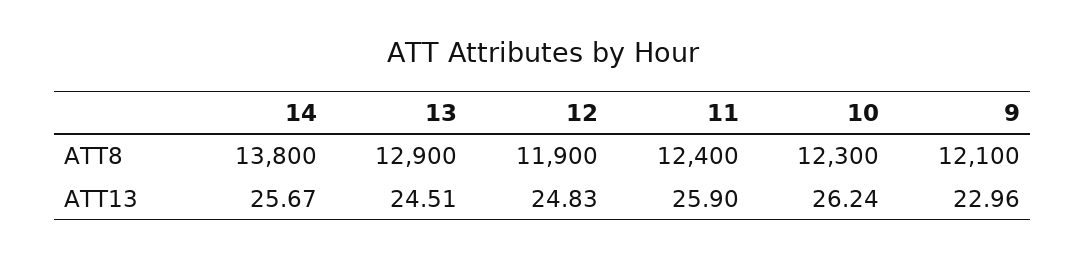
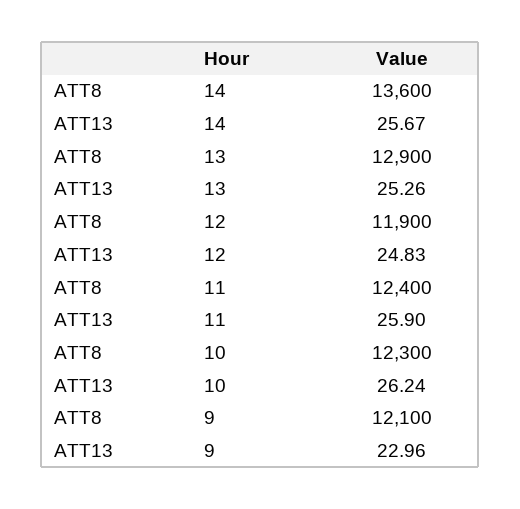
  {
    "14": {
-     "ATT8": 13800,
+     "ATT8": 13600,
      "ATT13": 25.67
    },
    "13": {
      "ATT8": 12900,
-     "ATT13": 24.51
+     "ATT13": 25.26
    },
    "12": {
      "ATT8": 11900,
      "ATT13": 24.83
    },
    "11": {
      "ATT8": 12400,
      "ATT13": 25.9
    },
    "10": {
      "ATT8": 12300,
      "ATT13": 26.24
    },
    "9": {
      "ATT8": 12100,
      "ATT13": 22.96
    }
  }

